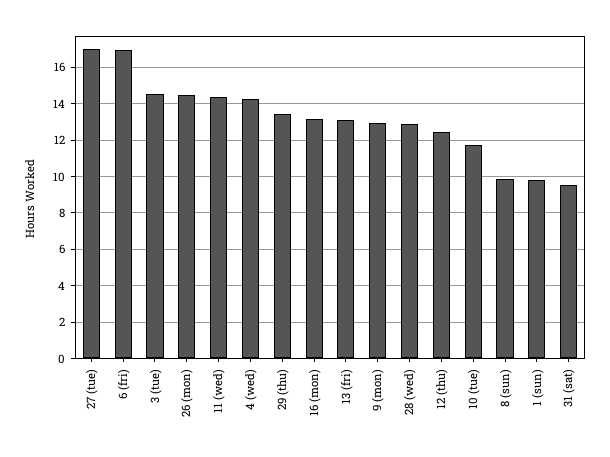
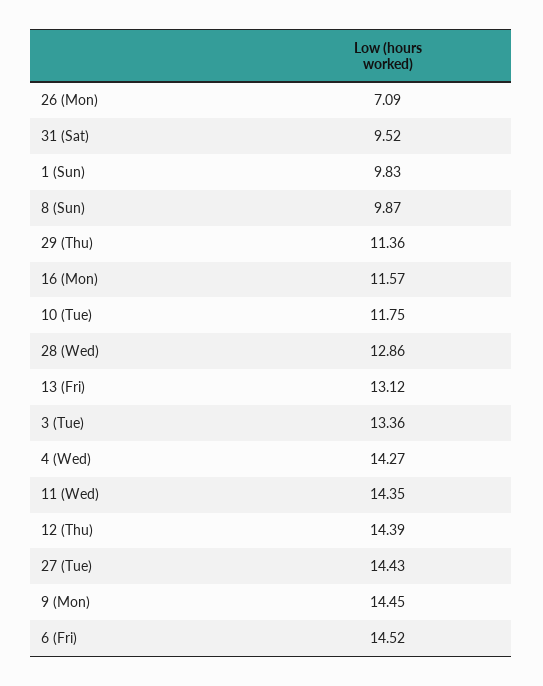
  {
-   "27 (tue)": 17,
+   "27 (tue)": 14.43,
-   "6 (fri)": 17,
+   "6 (fri)": 14.52,
-   "3 (tue)": 14.5,
+   "3 (tue)": 13.36,
-   "26 (mon)": 14.5,
+   "26 (mon)": 7.09,
    "11 (wed)": 14.35,
    "4 (wed)": 14.27,
-   "29 (thu)": 13.5,
+   "29 (thu)": 11.36,
-   "16 (mon)": 13,
+   "16 (mon)": 11.57,
    "13 (fri)": 13.12,
-   "9 (mon)": 13,
+   "9 (mon)": 14.45,
    "28 (wed)": 12.86,
-   "12 (thu)": 12.5,
+   "12 (thu)": 14.39,
    "10 (tue)": 11.75,
    "8 (sun)": 9.87,
    "1 (sun)": 9.83,
    "31 (sat)": 9.52
  }

